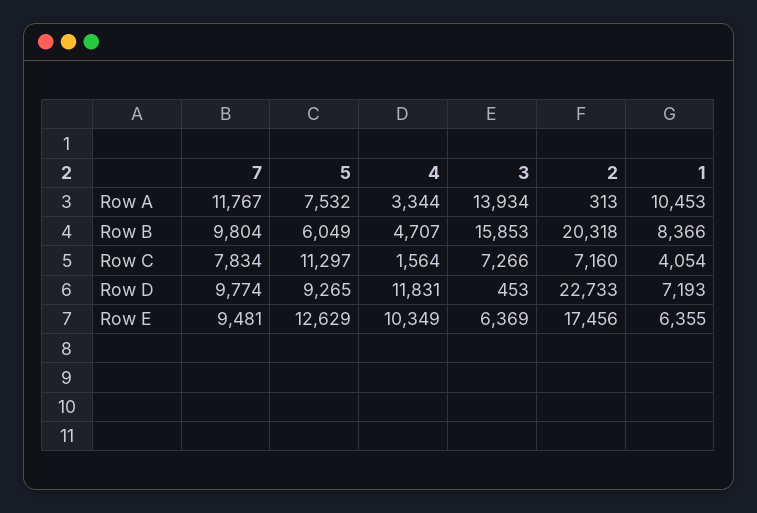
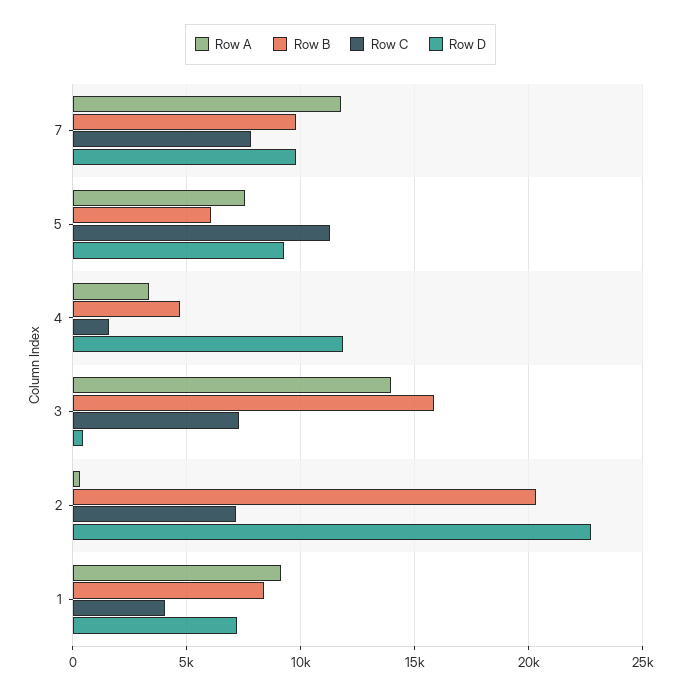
  {
    "Row A": {
      "7": 11767,
      "5": 7532,
      "4": 3344,
      "3": 13934,
      "2": 313,
-     "1": 10453
+     "1": 9000
    },
    "Row B": {
      "7": 9804,
      "5": 6049,
      "4": 4707,
      "3": 15853,
      "2": 20318,
      "1": 8366
    },
    "Row C": {
      "7": 7834,
      "5": 11297,
      "4": 1564,
      "3": 7266,
      "2": 7160,
      "1": 4054
    },
    "Row D": {
      "7": 9774,
      "5": 9265,
      "4": 11831,
      "3": 453,
      "2": 22733,
      "1": 7193
-   },
+   }
-   "Row E": {
-     "7": 9481,
-     "5": 12629,
-     "4": 10349,
-     "3": 6369,
-     "2": 17456,
-     "1": 6355
-   }
  }

